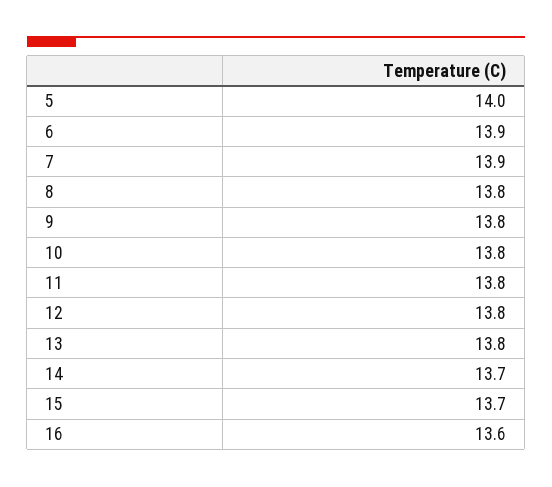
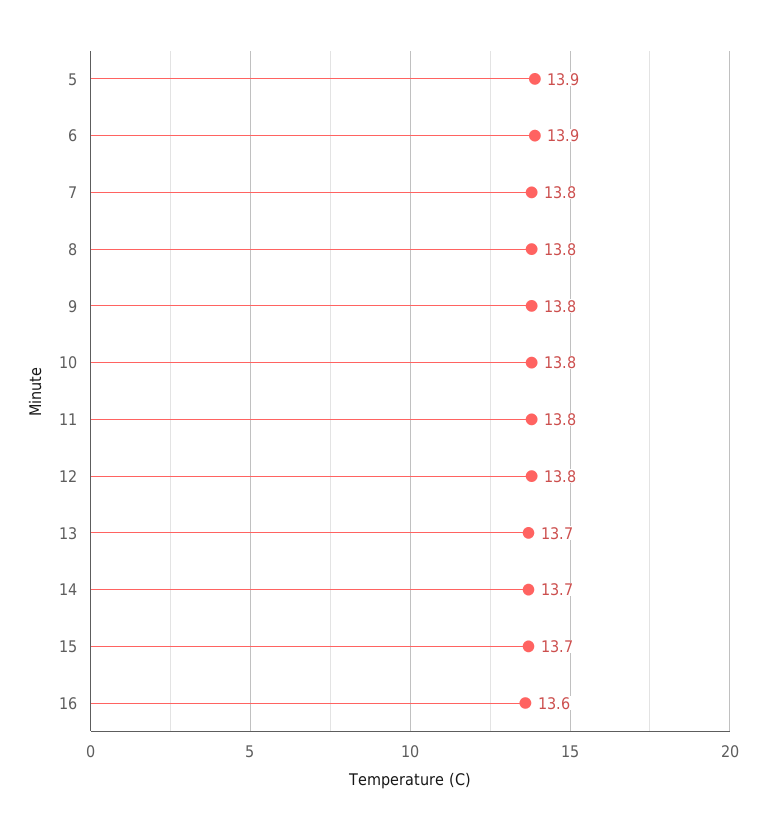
  {
-   "5": 14,
+   "5": 13.9,
    "6": 13.9,
-   "7": 13.9,
+   "7": 13.8,
    "8": 13.8,
    "9": 13.8,
    "10": 13.8,
    "11": 13.8,
    "12": 13.8,
-   "13": 13.8,
+   "13": 13.7,
    "14": 13.7,
    "15": 13.7,
    "16": 13.6
  }

